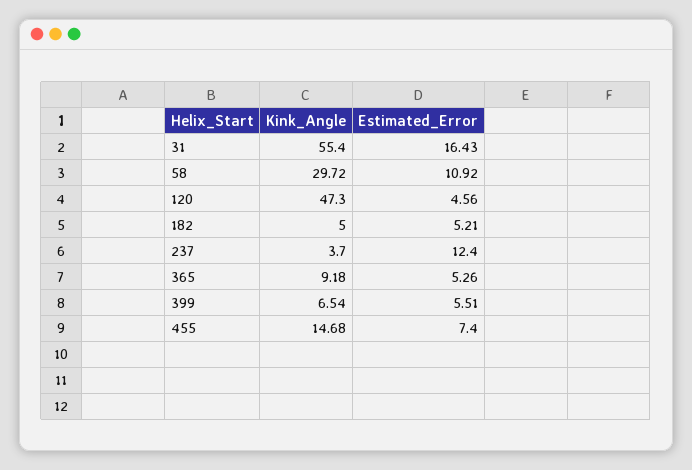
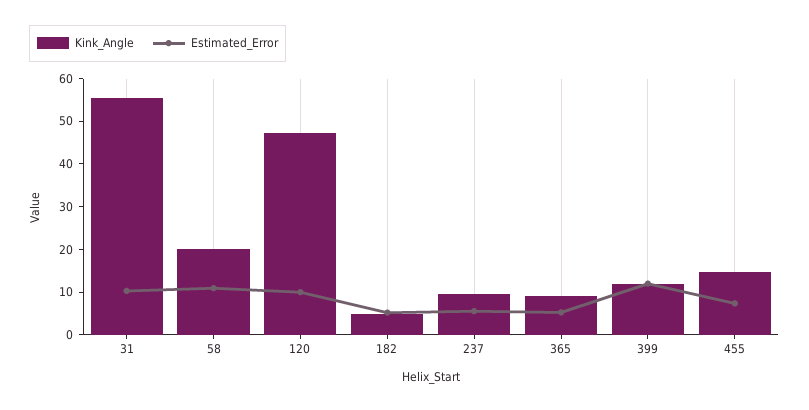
  {
    "Kink_Angle": {
      "31": 55.4,
-     "58": 29.72,
+     "58": 20,
      "120": 47.3,
      "182": 5,
-     "237": 3.7,
+     "237": 10,
      "365": 9.18,
-     "399": 6.54,
+     "399": 12,
      "455": 14.68
    },
    "Estimated_Error": {
-     "31": 16.43,
+     "31": 10,
      "58": 10.92,
-     "120": 4.56,
+     "120": 10,
      "182": 5.21,
-     "237": 12.4,
+     "237": 6,
      "365": 5.26,
-     "399": 5.51,
+     "399": 12,
      "455": 7.4
    }
  }

